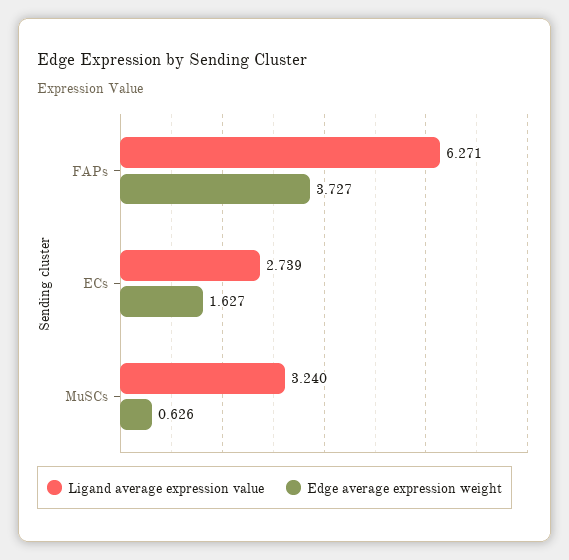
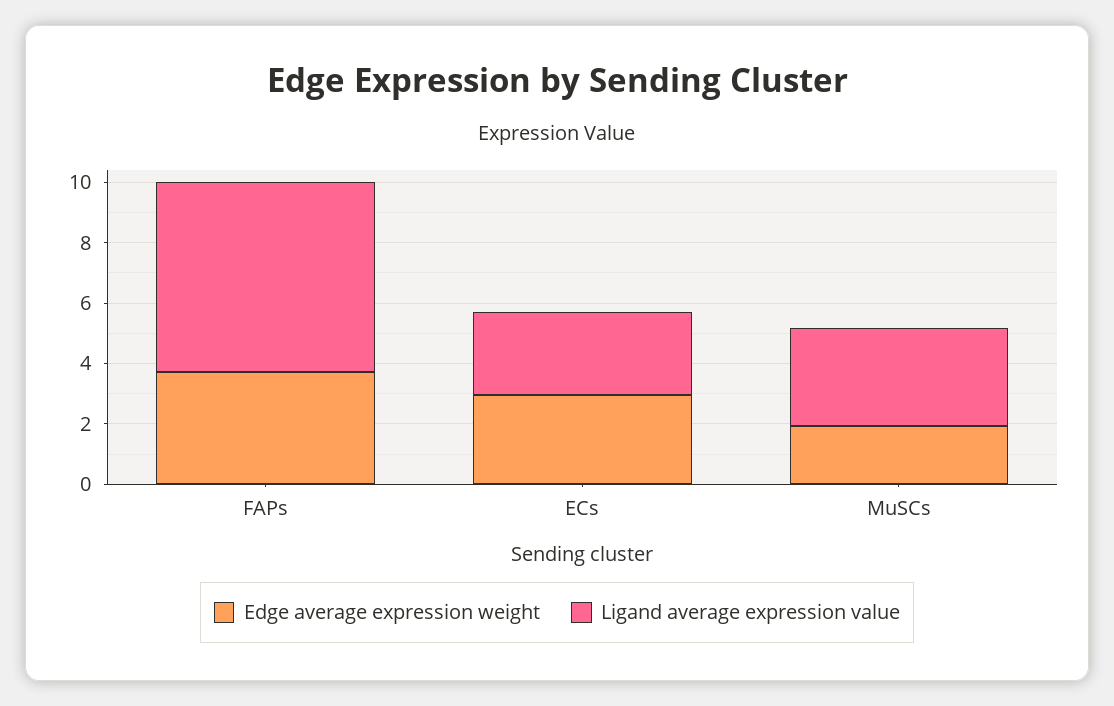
  {
    "Ligand average expression value": {
      "FAPs": 6.271,
      "ECs": 2.739,
      "MuSCs": 3.24
    },
    "Edge average expression weight": {
      "FAPs": 3.727,
-     "ECs": 1.627,
+     "ECs": 3,
-     "MuSCs": 0.626
+     "MuSCs": 2
    }
  }

